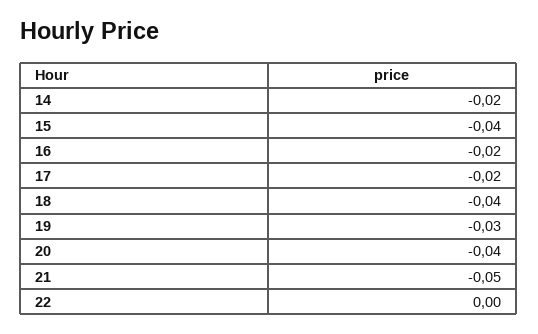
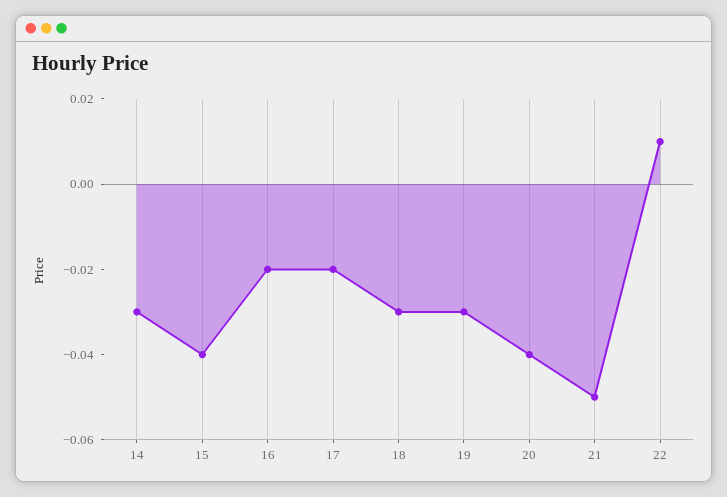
  {
-   "14": -0.02,
+   "14": -0.03,
    "15": -0.04,
    "16": -0.02,
    "17": -0.02,
-   "18": -0.04,
+   "18": -0.03,
    "19": -0.03,
    "20": -0.04,
    "21": -0.05,
-   "22": 0
+   "22": 0.01
  }

